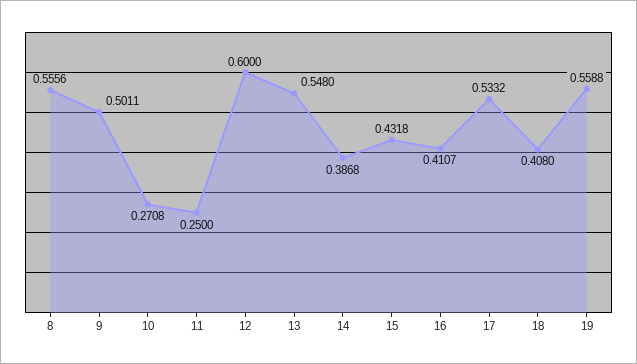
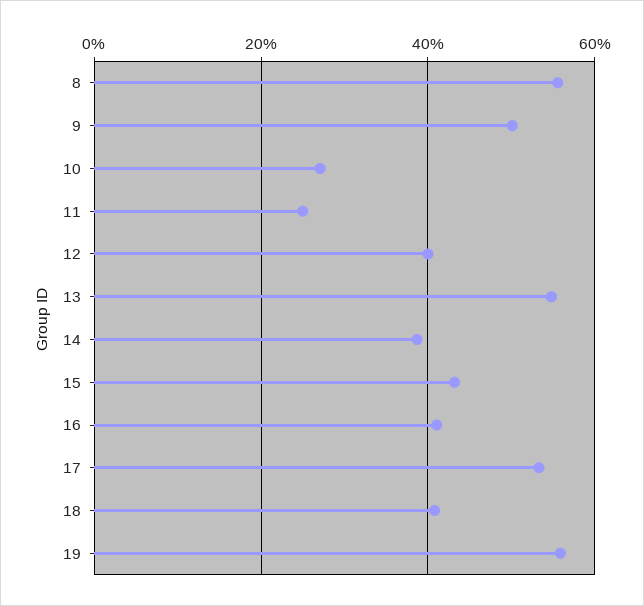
  {
    "8": 0.5556,
    "9": 0.5011,
    "10": 0.2708,
    "11": 0.25,
-   "12": 0.6,
+   "12": 0.4,
    "13": 0.548,
    "14": 0.3868,
    "15": 0.4318,
    "16": 0.4107,
    "17": 0.5332,
    "18": 0.408,
    "19": 0.5588
  }

